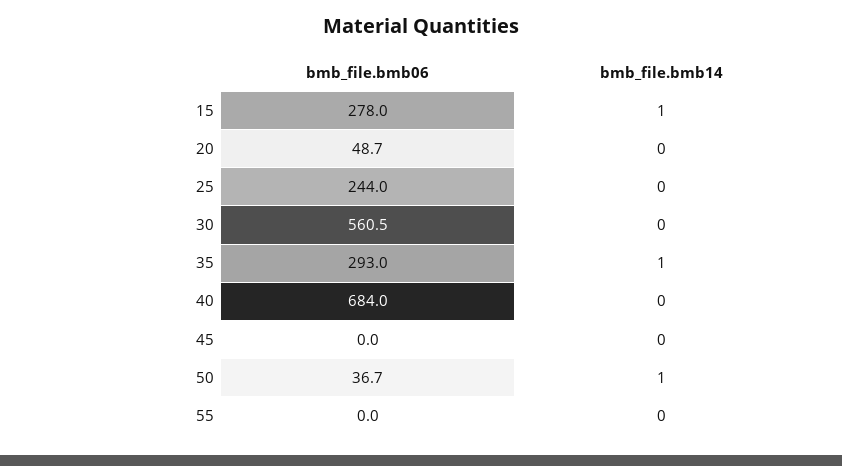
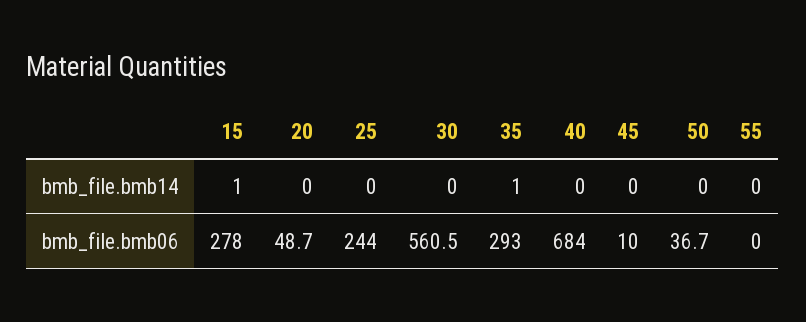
  {
    "bmb_file.bmb06": {
      "15": 278,
      "20": 48.7,
      "25": 244,
      "30": 560.5,
      "35": 293,
      "40": 684,
-     "45": 0,
+     "45": 10,
      "50": 36.7,
      "55": 0
    },
    "bmb_file.bmb14": {
      "15": 1,
      "20": 0,
      "25": 0,
      "30": 0,
      "35": 1,
      "40": 0,
      "45": 0,
-     "50": 1,
+     "50": 0,
      "55": 0
    }
  }

